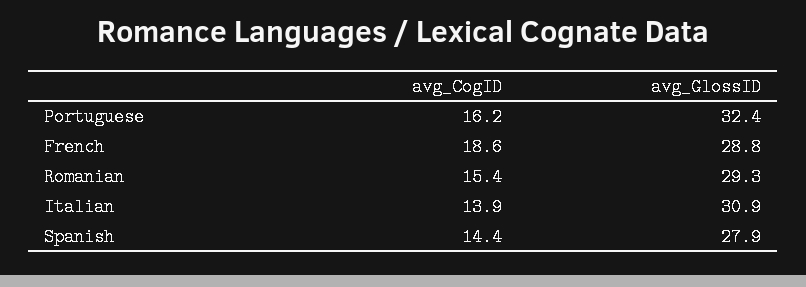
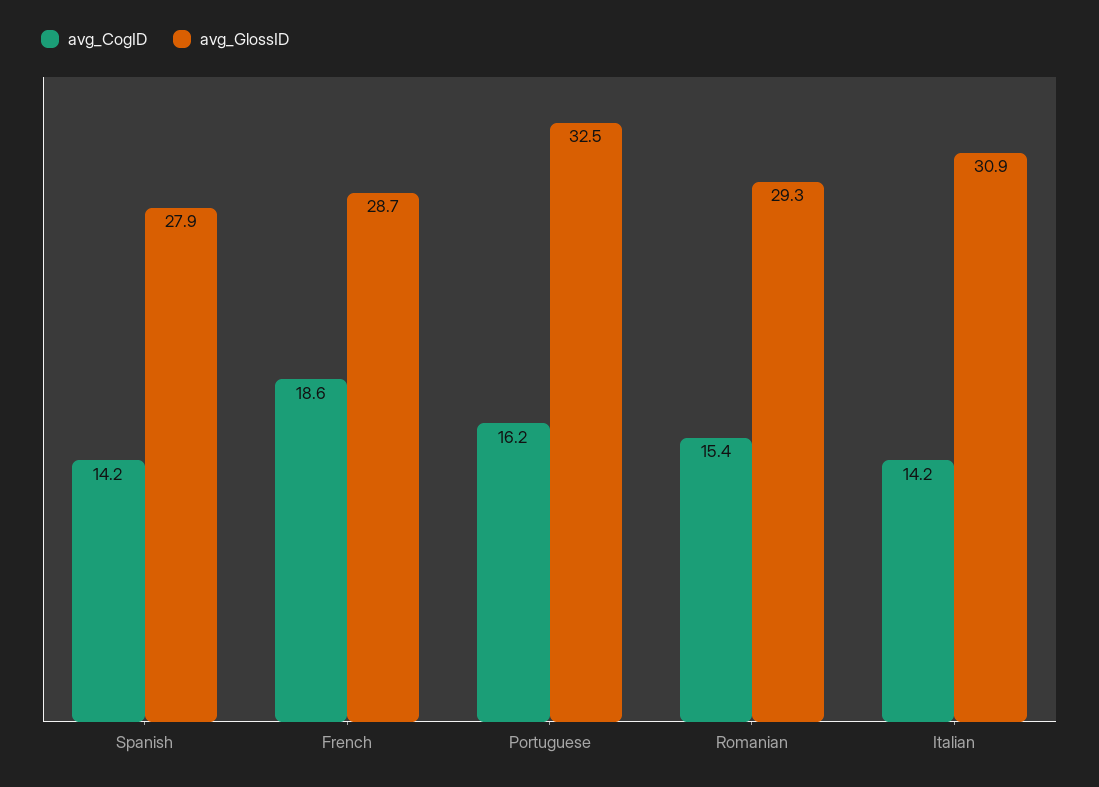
  {
    "avg_CogID": {
      "Portuguese": 16.2,
      "French": 18.6,
      "Romanian": 15.4,
-     "Italian": 13.9,
+     "Italian": 14.2,
-     "Spanish": 14.4
+     "Spanish": 14.2
    },
    "avg_GlossID": {
-     "Portuguese": 32.4,
+     "Portuguese": 32.5,
-     "French": 28.8,
+     "French": 28.7,
      "Romanian": 29.3,
      "Italian": 30.9,
      "Spanish": 27.9
    }
  }

